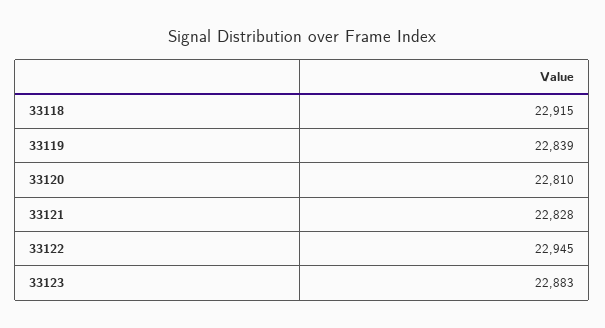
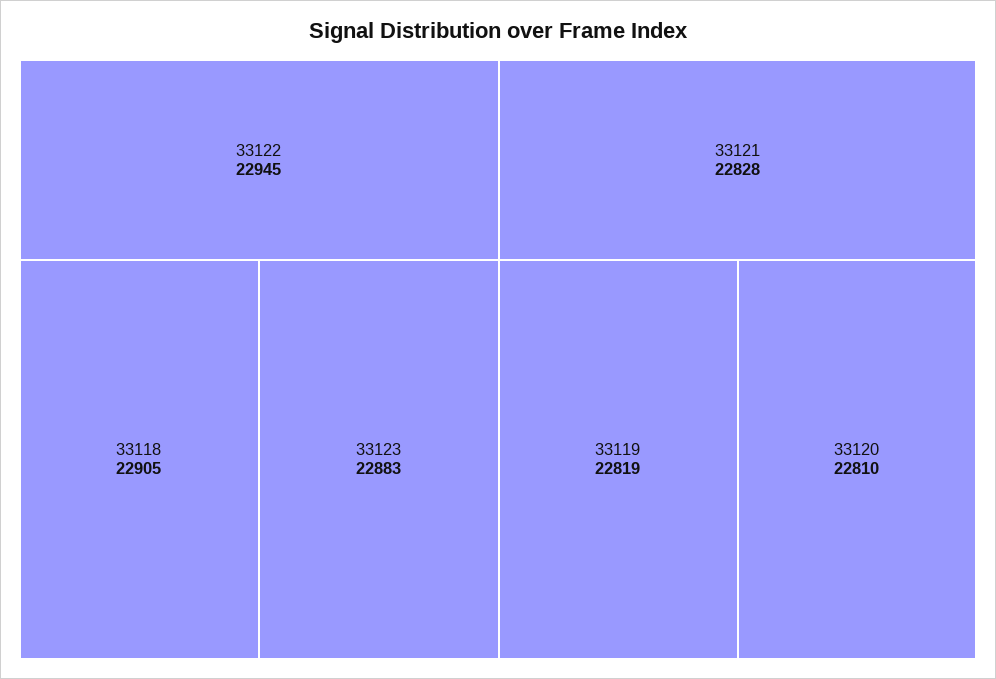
  {
-   "33118": 22915,
+   "33118": 22905,
-   "33119": 22839,
+   "33119": 22819,
    "33120": 22810,
    "33121": 22828,
    "33122": 22945,
    "33123": 22883
  }

